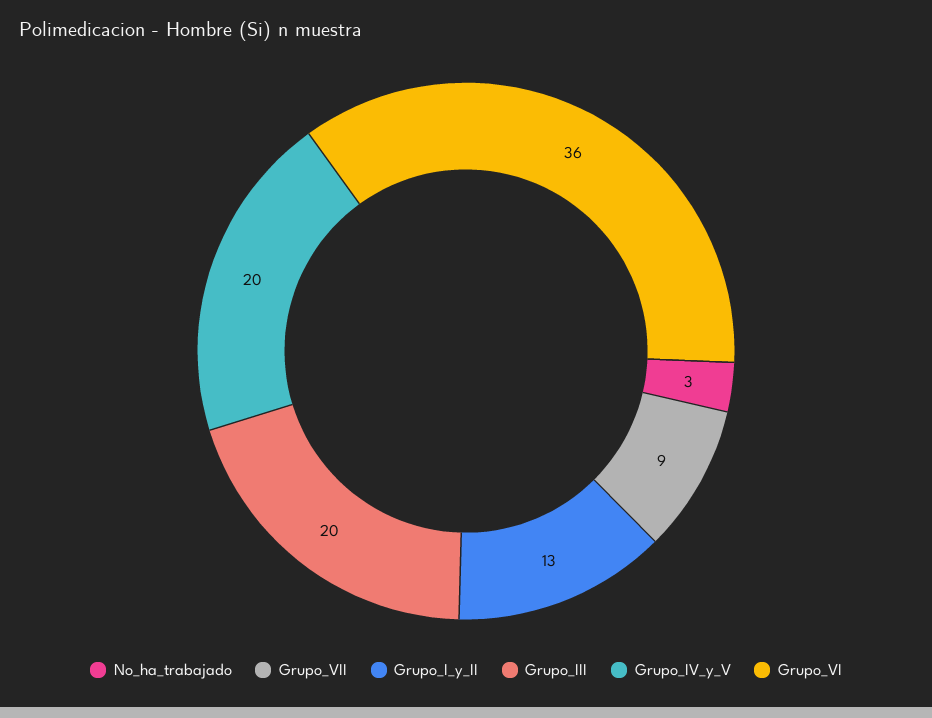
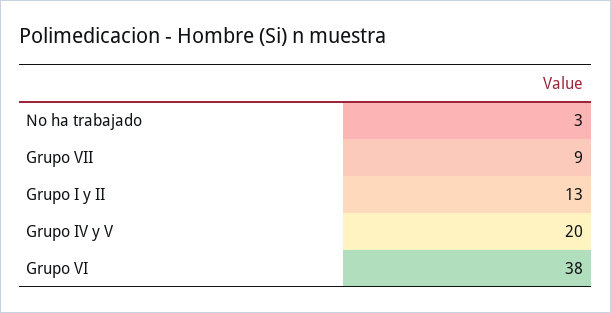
  {
    "No_ha_trabajado": 3,
    "Grupo_VII": 9,
    "Grupo_I_y_II": 13,
-   "Grupo_III": 20,
    "Grupo_IV_y_V": 20,
-   "Grupo_VI": 36
+   "Grupo_VI": 38
  }

